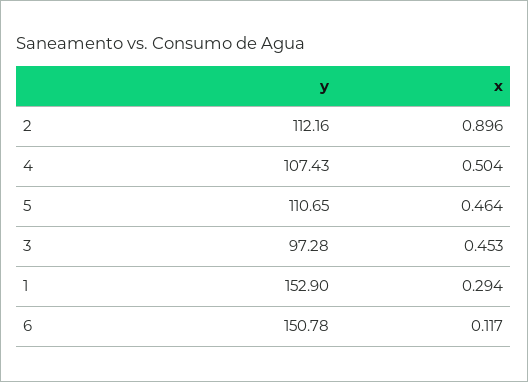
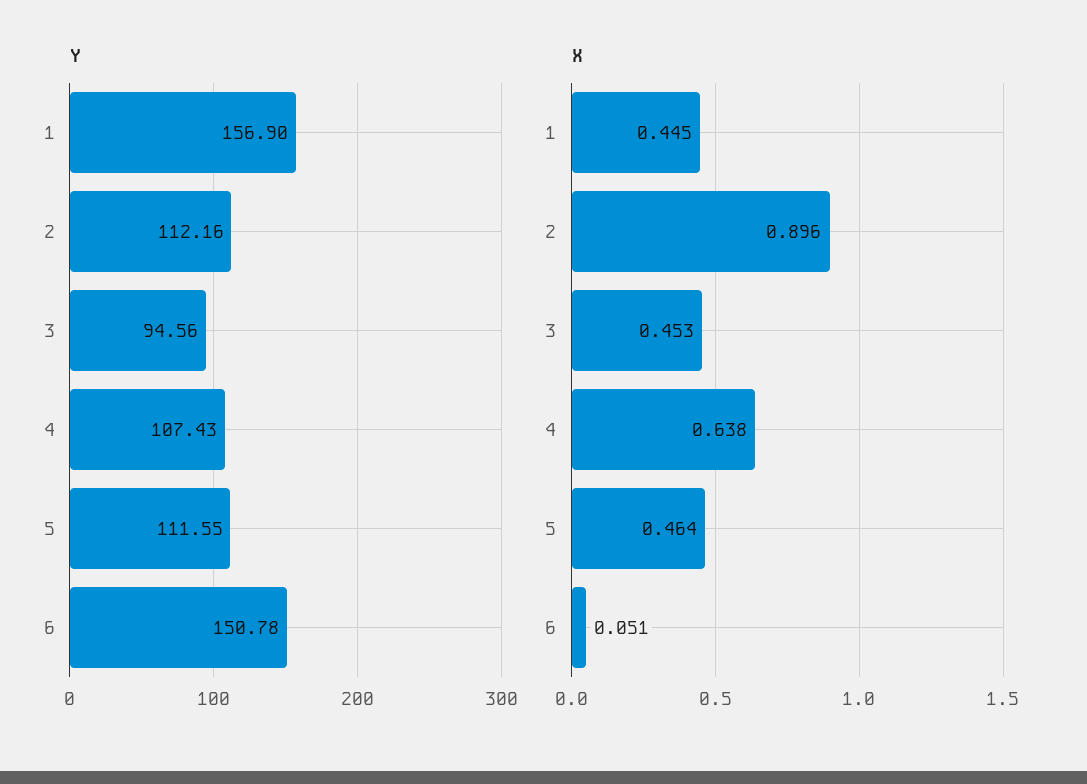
  {
    "y": {
      "2": 112.16,
      "4": 107.43,
-     "5": 110.65,
+     "5": 111.55,
-     "3": 97.28,
+     "3": 94.56,
-     "1": 152.9,
+     "1": 156.9,
      "6": 150.78
    },
    "x": {
      "2": 0.896,
-     "4": 0.504,
+     "4": 0.638,
      "5": 0.464,
      "3": 0.453,
-     "1": 0.294,
+     "1": 0.445,
-     "6": 0.117
+     "6": 0.051
    }
  }

